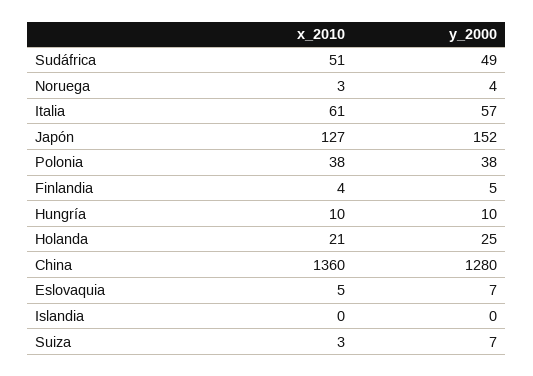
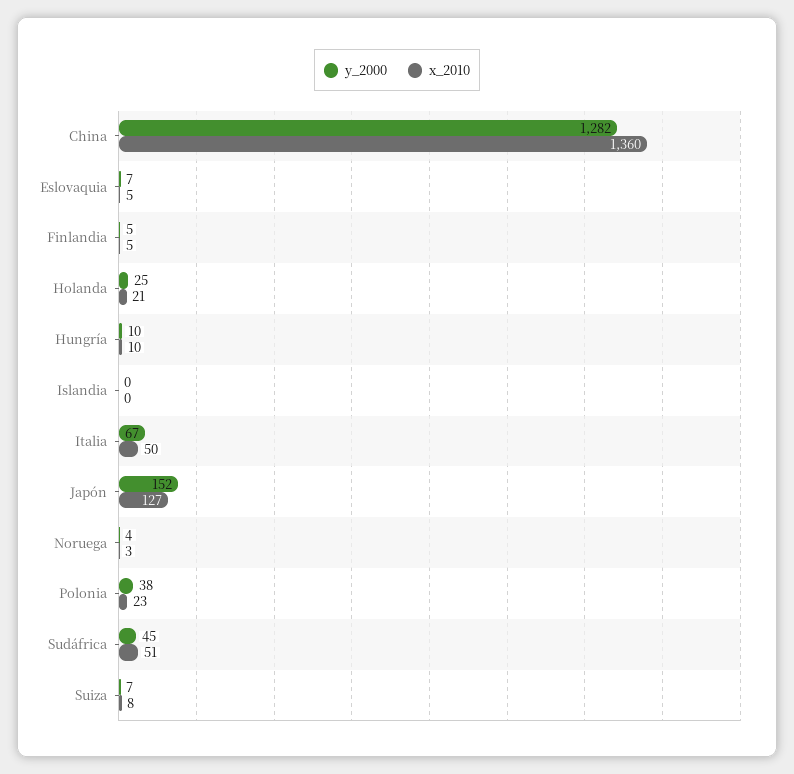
  {
    "x_2010": {
      "Sudáfrica": 51,
      "Noruega": 3,
-     "Italia": 61,
+     "Italia": 50,
      "Japón": 127,
-     "Polonia": 38,
+     "Polonia": 23,
-     "Finlandia": 4,
+     "Finlandia": 5,
      "Hungría": 10,
      "Holanda": 21,
      "China": 1360,
      "Eslovaquia": 5,
      "Islandia": 0,
-     "Suiza": 3
+     "Suiza": 8
    },
    "y_2000": {
-     "Sudáfrica": 49,
+     "Sudáfrica": 45,
      "Noruega": 4,
-     "Italia": 57,
+     "Italia": 67,
      "Japón": 152,
      "Polonia": 38,
      "Finlandia": 5,
      "Hungría": 10,
      "Holanda": 25,
-     "China": 1280,
+     "China": 1282,
      "Eslovaquia": 7,
      "Islandia": 0,
      "Suiza": 7
    }
  }

